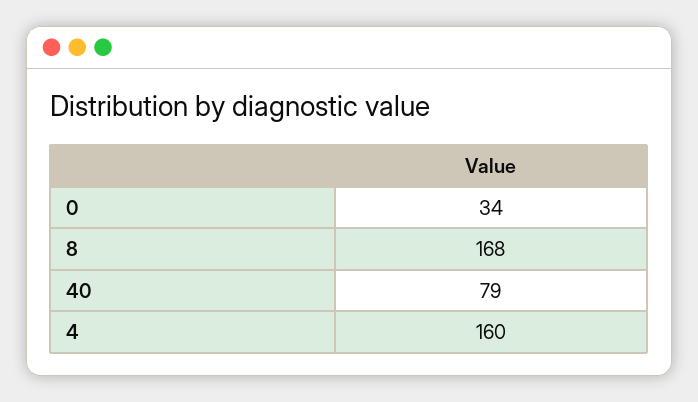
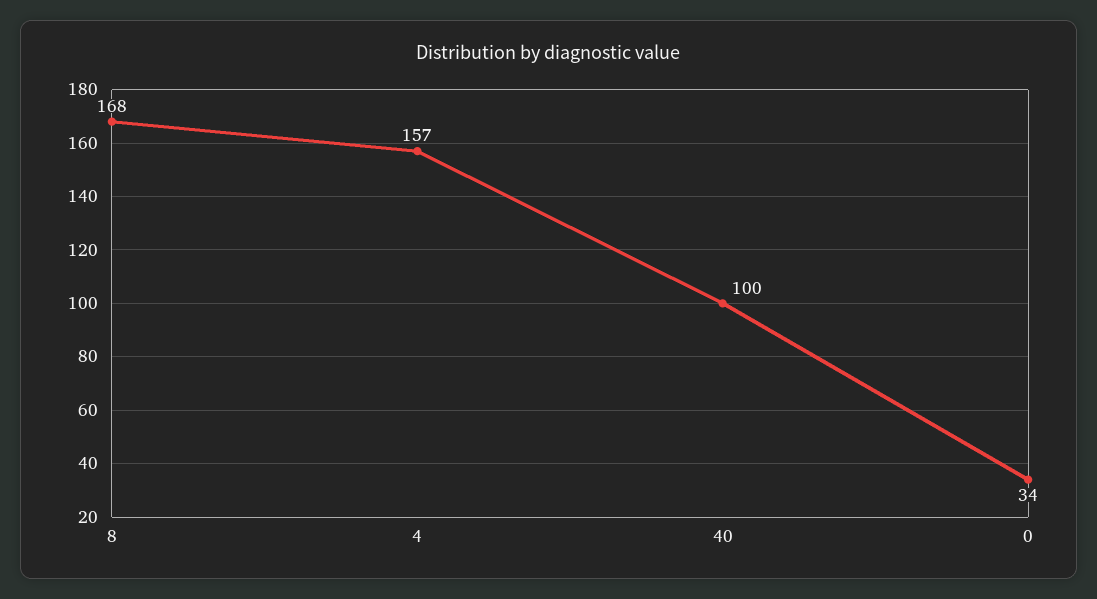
  {
    "0": 34,
    "8": 168,
-   "40": 79,
+   "40": 100,
-   "4": 160
+   "4": 157
  }

